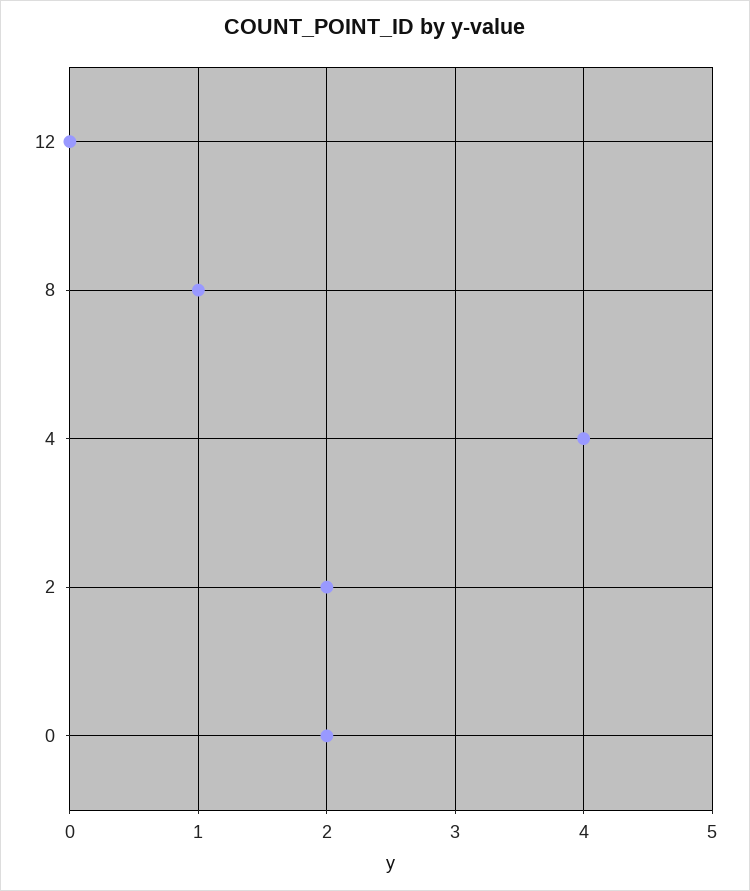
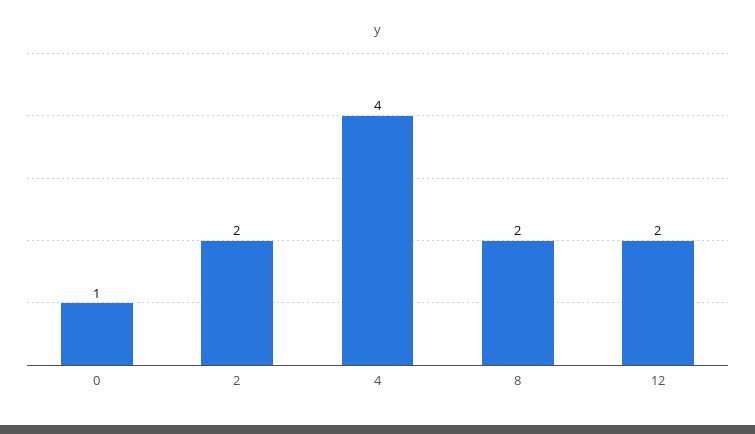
  {
-   "12": 0,
+   "12": 2,
-   "8": 1,
+   "8": 2,
    "4": 4,
    "2": 2,
-   "0": 2
+   "0": 1
  }

